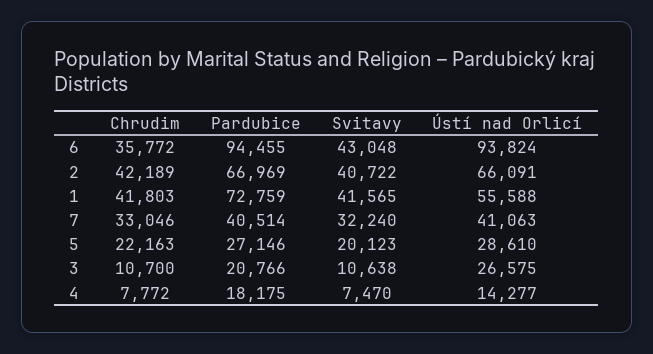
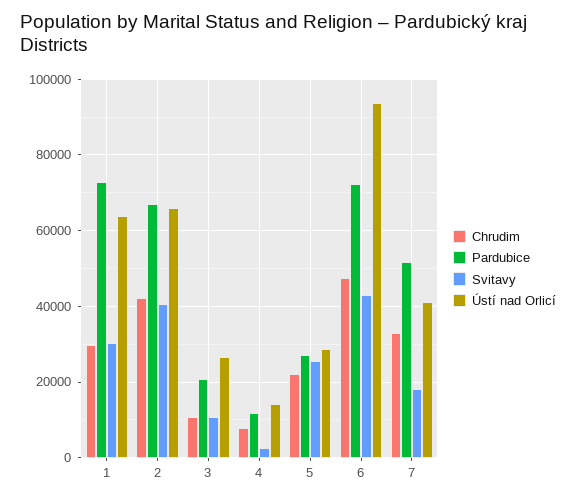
  {
    "Chrudim": {
-     "6": 35772,
+     "6": 48000,
      "2": 42189,
-     "1": 41803,
+     "1": 30000,
      "7": 33046,
      "5": 22163,
      "3": 10700,
      "4": 7772
    },
    "Pardubice": {
-     "6": 94455,
+     "6": 72000,
      "2": 66969,
      "1": 72759,
-     "7": 40514,
+     "7": 52000,
      "5": 27146,
      "3": 20766,
-     "4": 18175
+     "4": 12000
    },
    "Svitavy": {
      "6": 43048,
      "2": 40722,
-     "1": 41565,
+     "1": 30000,
-     "7": 32240,
+     "7": 18000,
-     "5": 20123,
+     "5": 26000,
      "3": 10638,
-     "4": 7470
+     "4": 2000
    },
    "Ústí nad Orlicí": {
      "6": 93824,
      "2": 66091,
-     "1": 55588,
+     "1": 64000,
      "7": 41063,
      "5": 28610,
      "3": 26575,
      "4": 14277
    }
  }

